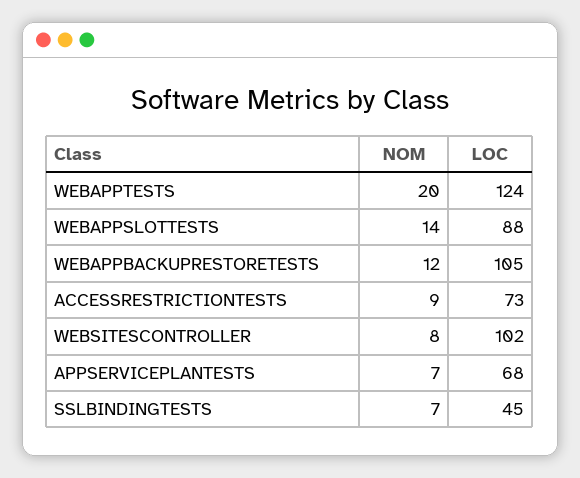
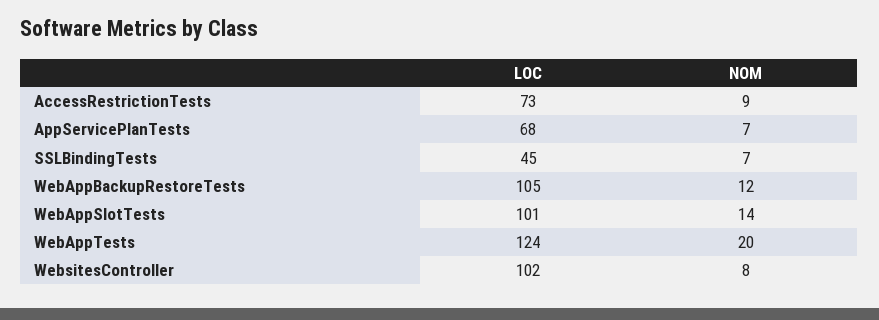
  {
    "NOM": {
      "WEBAPPTESTS": 20,
      "WEBAPPSLOTTESTS": 14,
      "WEBAPPBACKUPRESTORETESTS": 12,
      "ACCESSRESTRICTIONTESTS": 9,
      "WEBSITESCONTROLLER": 8,
      "APPSERVICEPLANTESTS": 7,
      "SSLBINDINGTESTS": 7
    },
    "LOC": {
      "WEBAPPTESTS": 124,
-     "WEBAPPSLOTTESTS": 88,
+     "WEBAPPSLOTTESTS": 101,
      "WEBAPPBACKUPRESTORETESTS": 105,
      "ACCESSRESTRICTIONTESTS": 73,
      "WEBSITESCONTROLLER": 102,
      "APPSERVICEPLANTESTS": 68,
      "SSLBINDINGTESTS": 45
    }
  }

